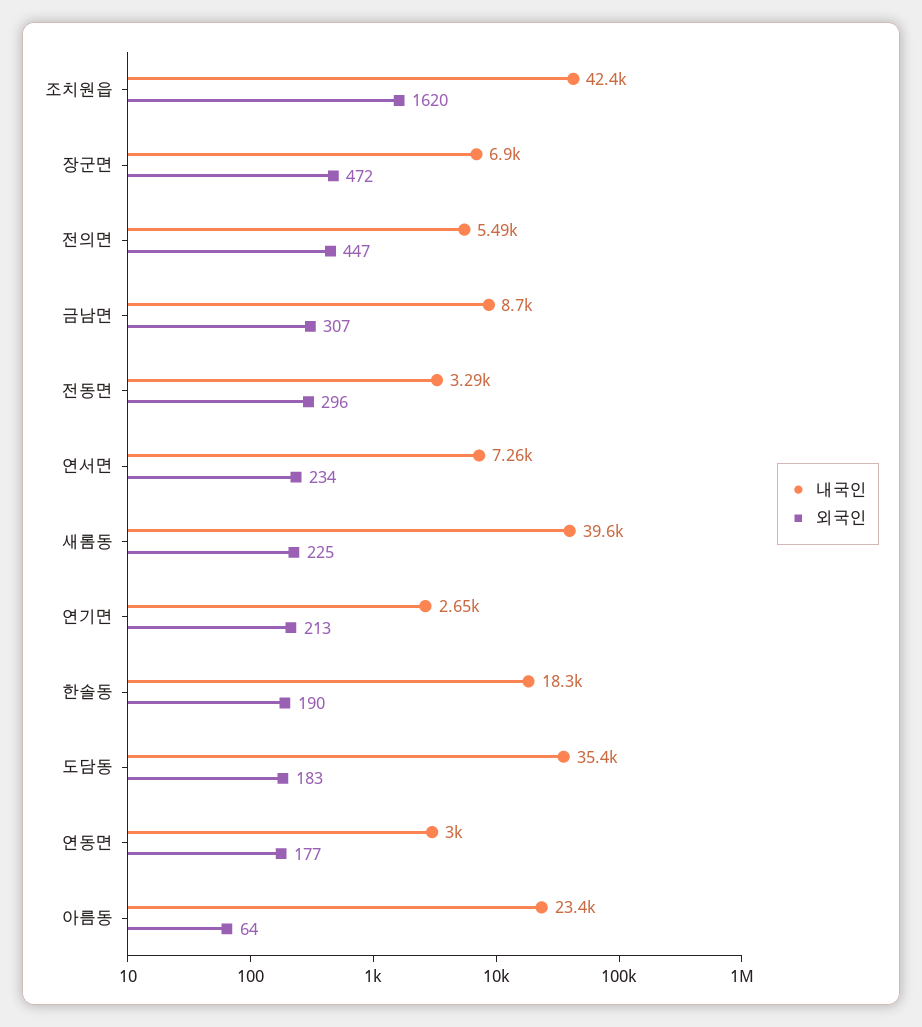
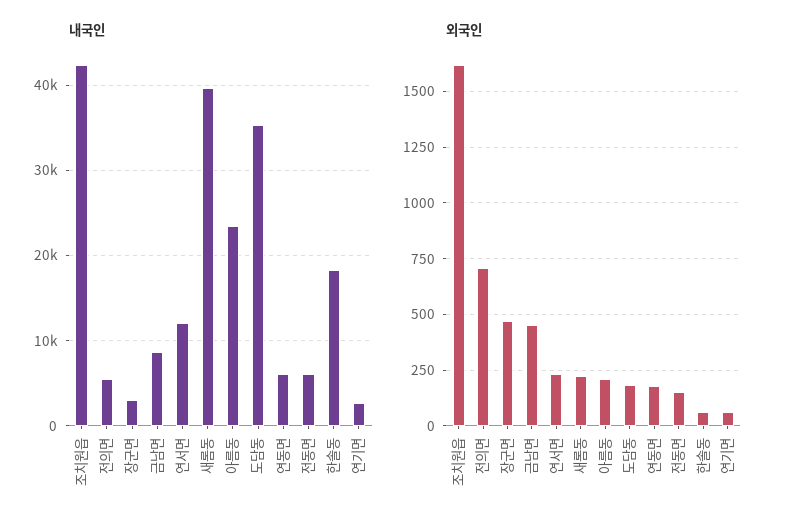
  {
    "내국인": {
      "조치원읍": 42400,
-     "장군면": 6900,
+     "장군면": 3000,
      "전의면": 5490,
      "금남면": 8700,
-     "전동면": 3290,
+     "전동면": 6000,
-     "연서면": 7260,
+     "연서면": 12000,
      "새롬동": 39600,
      "연기면": 2650,
      "한솔동": 18300,
      "도담동": 35400,
-     "연동면": 3000,
+     "연동면": 6000,
      "아름동": 23400
    },
    "외국인": {
      "조치원읍": 1620,
      "장군면": 472,
-     "전의면": 447,
+     "전의면": 700,
-     "금남면": 307,
+     "금남면": 450,
-     "전동면": 296,
+     "전동면": 150,
      "연서면": 234,
      "새롬동": 225,
-     "연기면": 213,
+     "연기면": 50,
-     "한솔동": 190,
+     "한솔동": 50,
      "도담동": 183,
      "연동면": 177,
-     "아름동": 64
+     "아름동": 200
    }
  }

